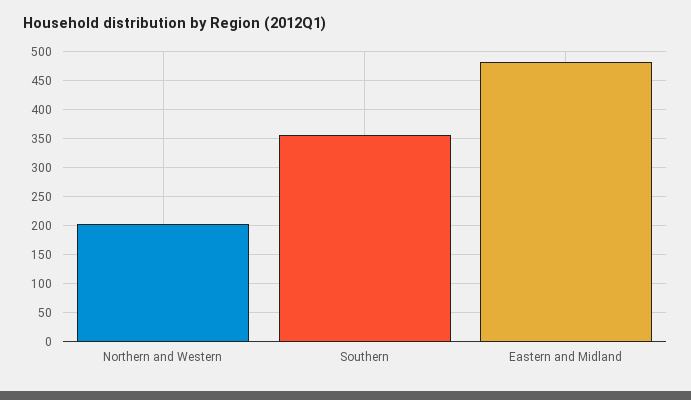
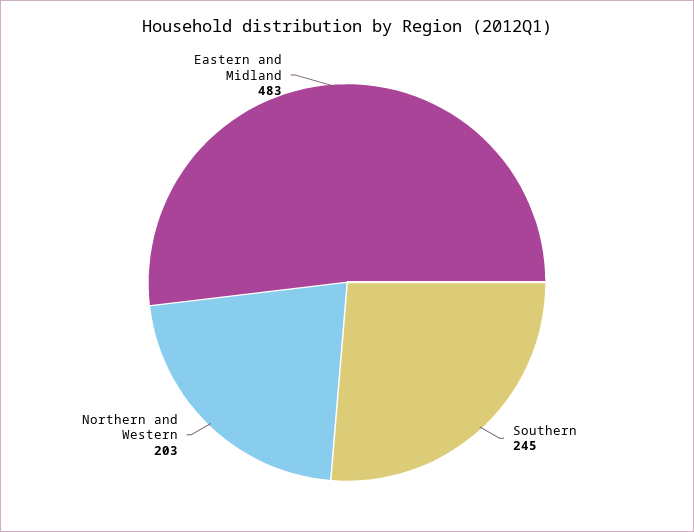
  {
    "Northern and Western": 203,
-   "Southern": 350,
+   "Southern": 245,
    "Eastern and Midland": 483
  }

